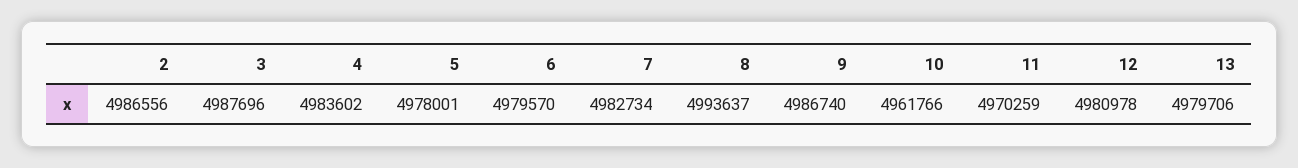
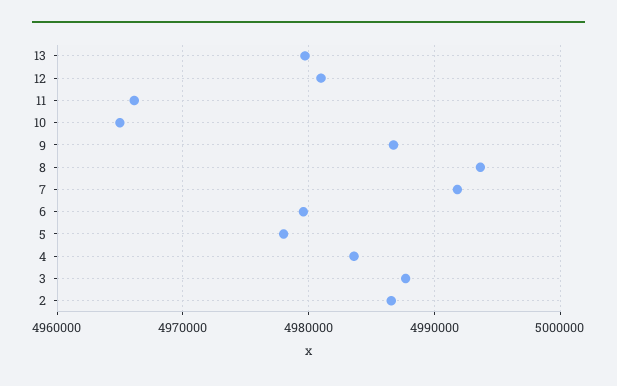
  {
    "2": 4986556,
    "3": 4987696,
    "4": 4983602,
    "5": 4978001,
    "6": 4979570,
-   "7": 4982734,
+   "7": 4992000,
    "8": 4993637,
    "9": 4986740,
-   "10": 4961766,
+   "10": 4965000,
-   "11": 4970259,
+   "11": 4966000,
    "12": 4980978,
    "13": 4979706
  }

